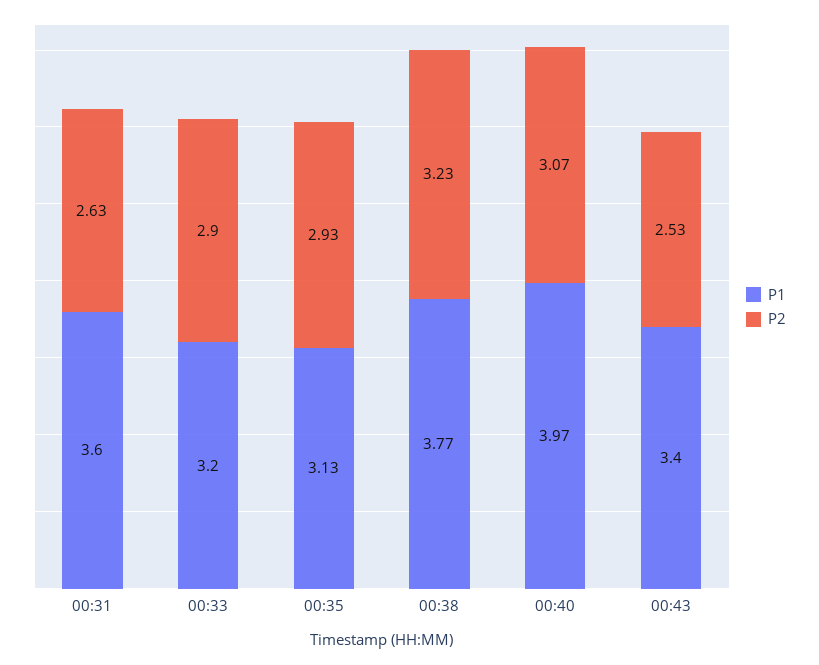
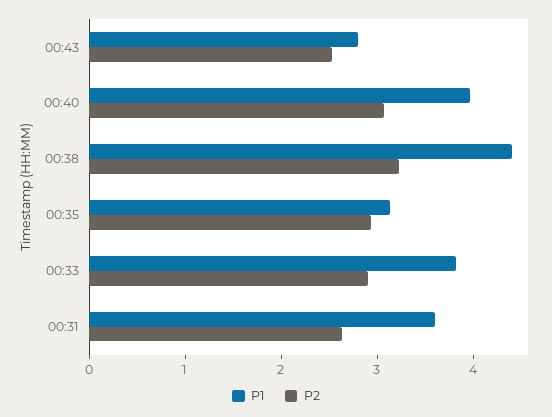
  {
    "P1": {
      "00:31": 3.6,
-     "00:33": 3.2,
+     "00:33": 3.8,
      "00:35": 3.13,
-     "00:38": 3.77,
+     "00:38": 4.4,
      "00:40": 3.97,
-     "00:43": 3.4
+     "00:43": 2.8
    },
    "P2": {
      "00:31": 2.63,
      "00:33": 2.9,
      "00:35": 2.93,
      "00:38": 3.23,
      "00:40": 3.07,
      "00:43": 2.53
    }
  }

